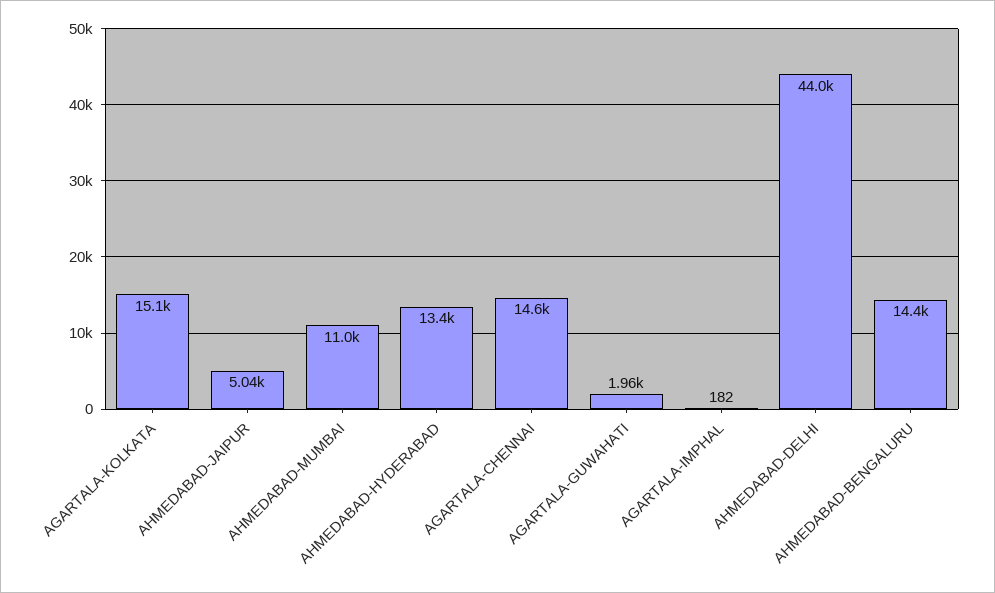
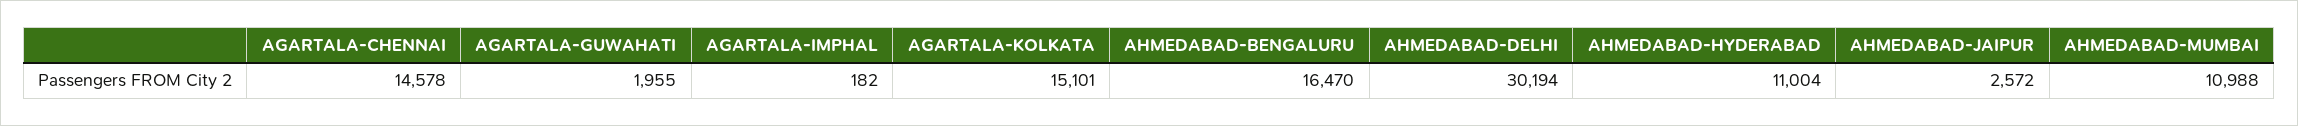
  {
    "AGARTALA-KOLKATA": 15101,
-   "AHMEDABAD-JAIPUR": 5040,
+   "AHMEDABAD-JAIPUR": 2572,
    "AHMEDABAD-MUMBAI": 10988,
-   "AHMEDABAD-HYDERABAD": 13400,
+   "AHMEDABAD-HYDERABAD": 11004,
    "AGARTALA-CHENNAI": 14578,
    "AGARTALA-GUWAHATI": 1955,
    "AGARTALA-IMPHAL": 182,
-   "AHMEDABAD-DELHI": 44000,
+   "AHMEDABAD-DELHI": 30194,
-   "AHMEDABAD-BENGALURU": 14400
+   "AHMEDABAD-BENGALURU": 16470
  }

